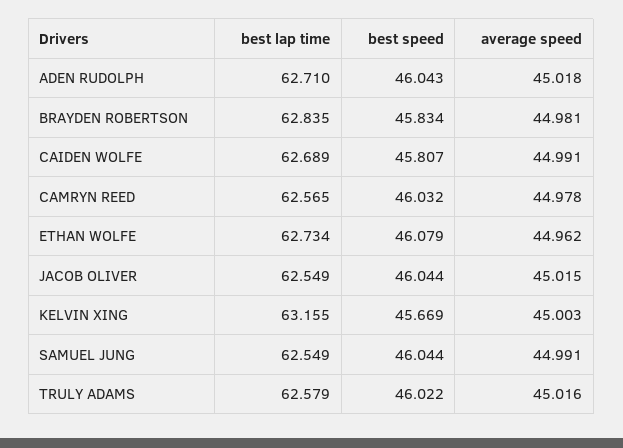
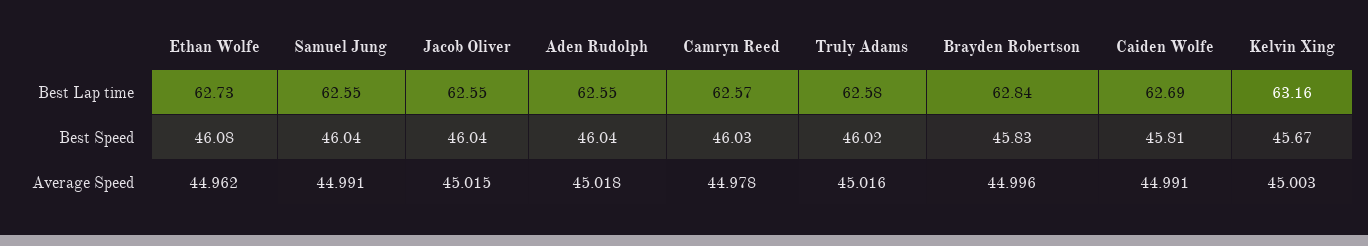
  {
    "best lap time": {
-     "ADEN RUDOLPH": 62.71,
+     "ADEN RUDOLPH": 62.55,
      "BRAYDEN ROBERTSON": 62.835,
      "CAIDEN WOLFE": 62.689,
      "CAMRYN REED": 62.565,
      "ETHAN WOLFE": 62.734,
      "JACOB OLIVER": 62.549,
      "KELVIN XING": 63.155,
      "SAMUEL JUNG": 62.549,
      "TRULY ADAMS": 62.579
    },
    "best speed": {
      "ADEN RUDOLPH": 46.043,
      "BRAYDEN ROBERTSON": 45.834,
      "CAIDEN WOLFE": 45.807,
      "CAMRYN REED": 46.032,
      "ETHAN WOLFE": 46.079,
      "JACOB OLIVER": 46.044,
      "KELVIN XING": 45.669,
      "SAMUEL JUNG": 46.044,
      "TRULY ADAMS": 46.022
    },
    "average speed": {
      "ADEN RUDOLPH": 45.018,
-     "BRAYDEN ROBERTSON": 44.981,
+     "BRAYDEN ROBERTSON": 44.996,
      "CAIDEN WOLFE": 44.991,
      "CAMRYN REED": 44.978,
      "ETHAN WOLFE": 44.962,
      "JACOB OLIVER": 45.015,
      "KELVIN XING": 45.003,
      "SAMUEL JUNG": 44.991,
      "TRULY ADAMS": 45.016
    }
  }

